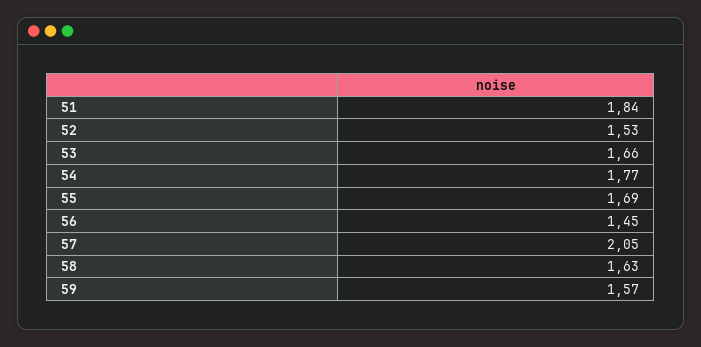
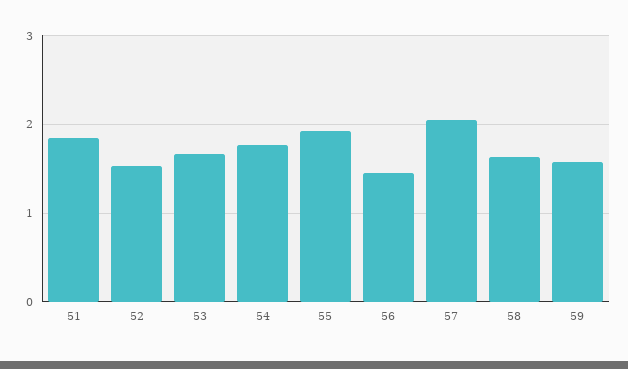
  {
    "51": 1.84,
    "52": 1.53,
    "53": 1.66,
    "54": 1.77,
-   "55": 1.69,
+   "55": 1.9,
    "56": 1.45,
    "57": 2.05,
    "58": 1.63,
    "59": 1.57
  }

